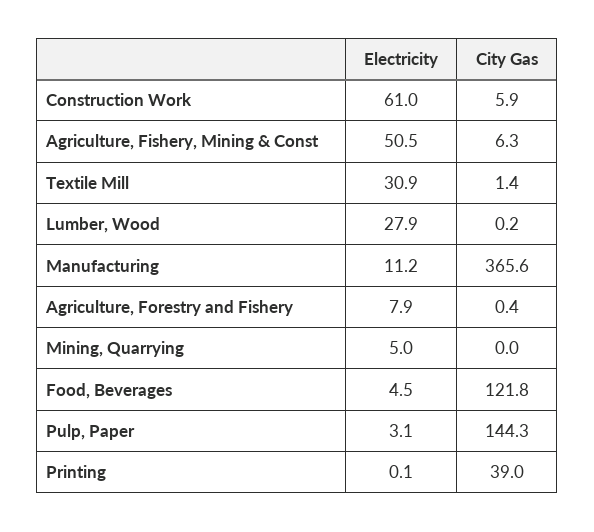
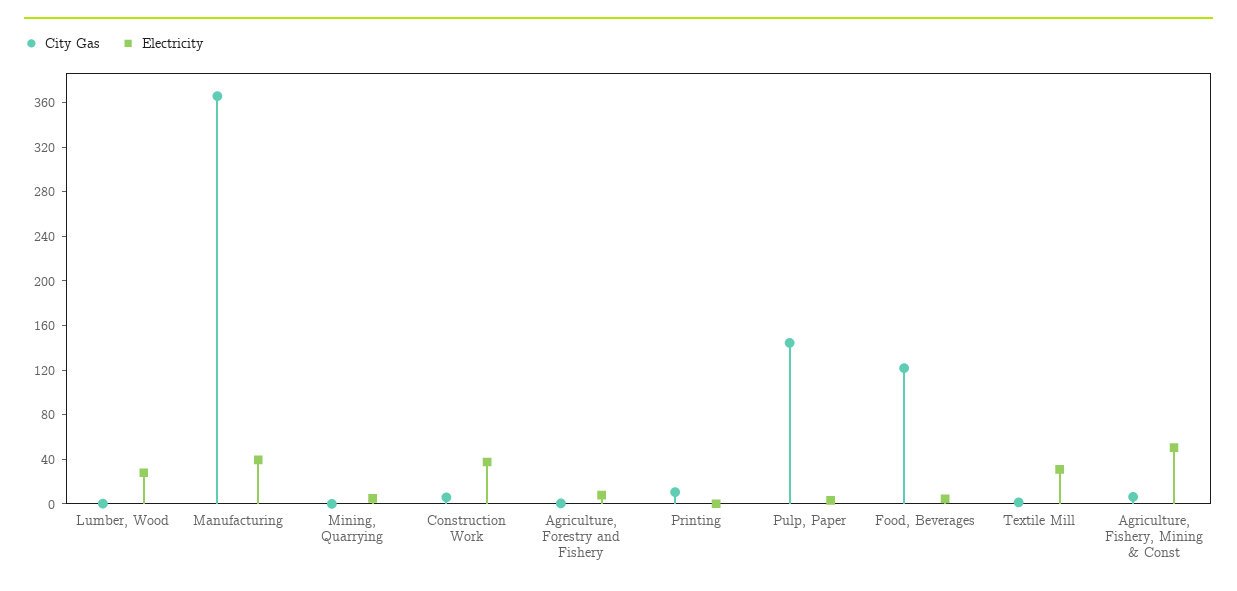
  {
    "Electricity": {
-     "Construction Work": 61,
+     "Construction Work": 40,
      "Agriculture, Fishery, Mining & Const": 50.5,
      "Textile Mill": 30.9,
      "Lumber, Wood": 27.9,
-     "Manufacturing": 11.2,
+     "Manufacturing": 40,
      "Agriculture, Forestry and Fishery": 7.9,
      "Mining, Quarrying": 5,
      "Food, Beverages": 4.5,
      "Pulp, Paper": 3.1,
      "Printing": 0.1
    },
    "City Gas": {
      "Construction Work": 5.9,
      "Agriculture, Fishery, Mining & Const": 6.3,
      "Textile Mill": 1.4,
      "Lumber, Wood": 0.2,
      "Manufacturing": 365.6,
      "Agriculture, Forestry and Fishery": 0.4,
      "Mining, Quarrying": 0,
      "Food, Beverages": 121.8,
      "Pulp, Paper": 144.3,
-     "Printing": 39
+     "Printing": 10
    }
  }

